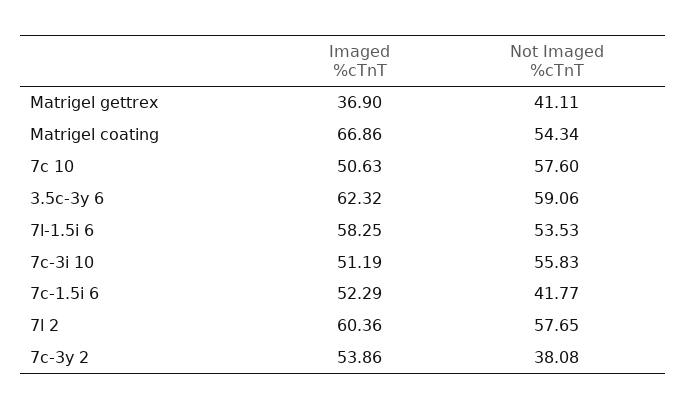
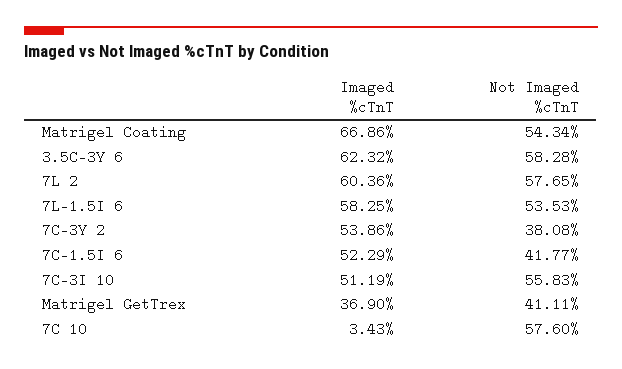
  {
    "Imaged %cTnT": {
      "Matrigel gettrex": 36.9,
      "Matrigel coating": 66.86,
-     "7c 10": 50.63,
+     "7c 10": 3.43,
      "3.5c-3y 6": 62.32,
      "7l-1.5i 6": 58.25,
      "7c-3i 10": 51.19,
      "7c-1.5i 6": 52.29,
      "7l 2": 60.36,
      "7c-3y 2": 53.86
    },
    "Not Imaged %cTnT": {
      "Matrigel gettrex": 41.11,
      "Matrigel coating": 54.34,
      "7c 10": 57.6,
-     "3.5c-3y 6": 59.06,
+     "3.5c-3y 6": 58.28,
      "7l-1.5i 6": 53.53,
      "7c-3i 10": 55.83,
      "7c-1.5i 6": 41.77,
      "7l 2": 57.65,
      "7c-3y 2": 38.08
    }
  }

